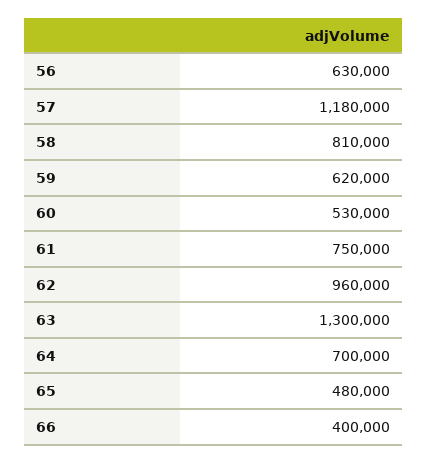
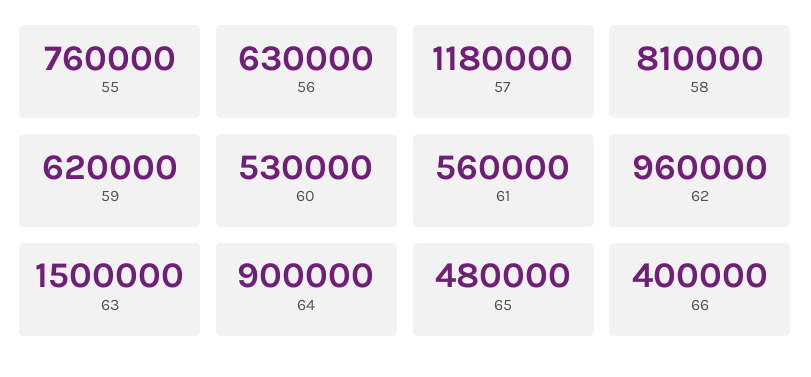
  {
    "56": 630000,
    "57": 1180000,
    "58": 810000,
    "59": 620000,
    "60": 530000,
-   "61": 750000,
+   "61": 560000,
    "62": 960000,
-   "63": 1300000,
+   "63": 1500000,
-   "64": 700000,
+   "64": 900000,
    "65": 480000,
-   "66": 400000
+   "66": 400000,
+   "55": 760000
  }

